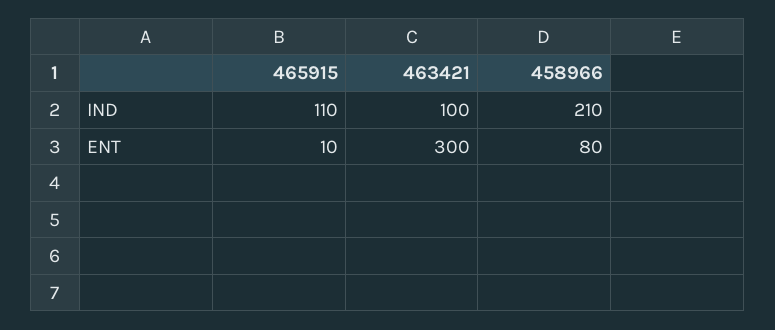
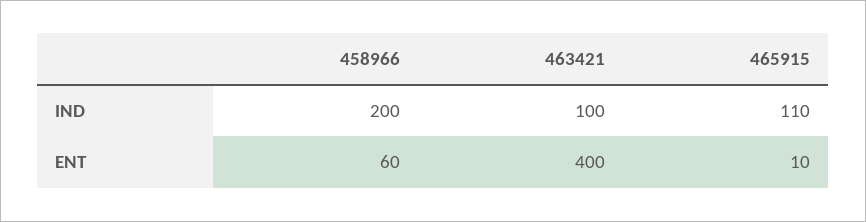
  {
    "465915": {
      "IND": 110,
      "ENT": 10
    },
    "463421": {
      "IND": 100,
-     "ENT": 300
+     "ENT": 400
    },
    "458966": {
-     "IND": 210,
+     "IND": 200,
-     "ENT": 80
+     "ENT": 60
    }
  }

